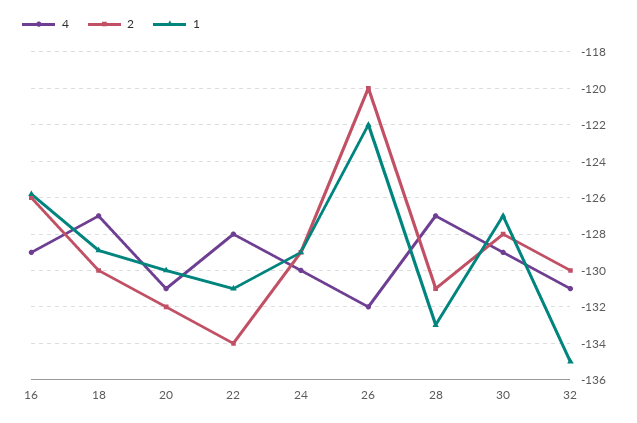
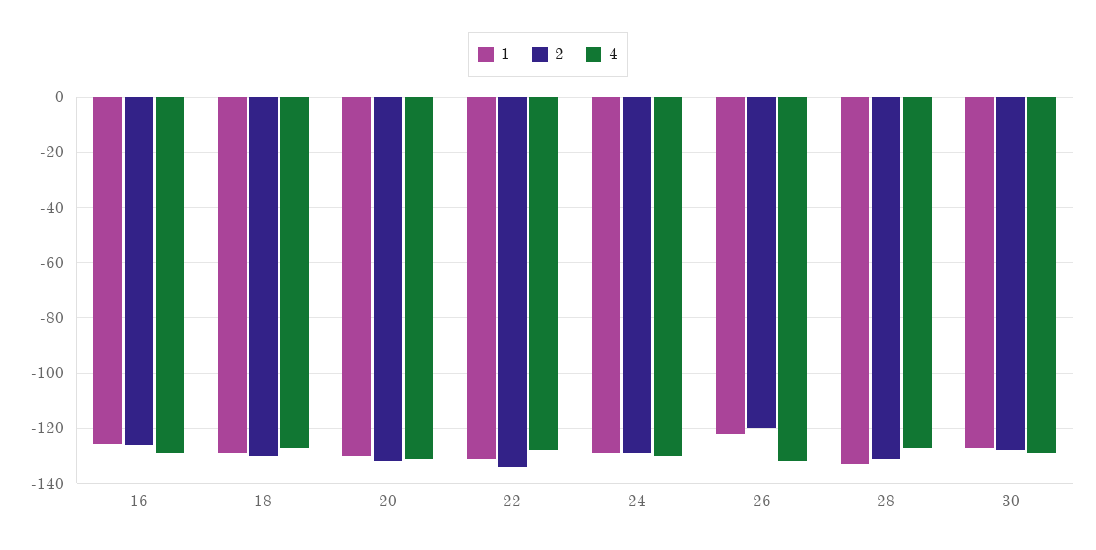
  {
    "4": {
      "16": -129,
      "18": -127,
      "20": -131,
      "22": -128,
      "24": -130,
      "26": -132,
      "28": -127,
-     "30": -129,
+     "30": -129
-     "32": -131
    },
    "2": {
      "16": -126,
      "18": -130,
      "20": -132,
      "22": -134,
      "24": -129,
      "26": -120,
      "28": -131,
-     "30": -128,
+     "30": -128
-     "32": -130
    },
    "1": {
      "16": -126,
      "18": -129,
      "20": -130,
      "22": -131,
      "24": -129,
      "26": -122,
      "28": -133,
-     "30": -127,
+     "30": -127
-     "32": -135
    }
  }

